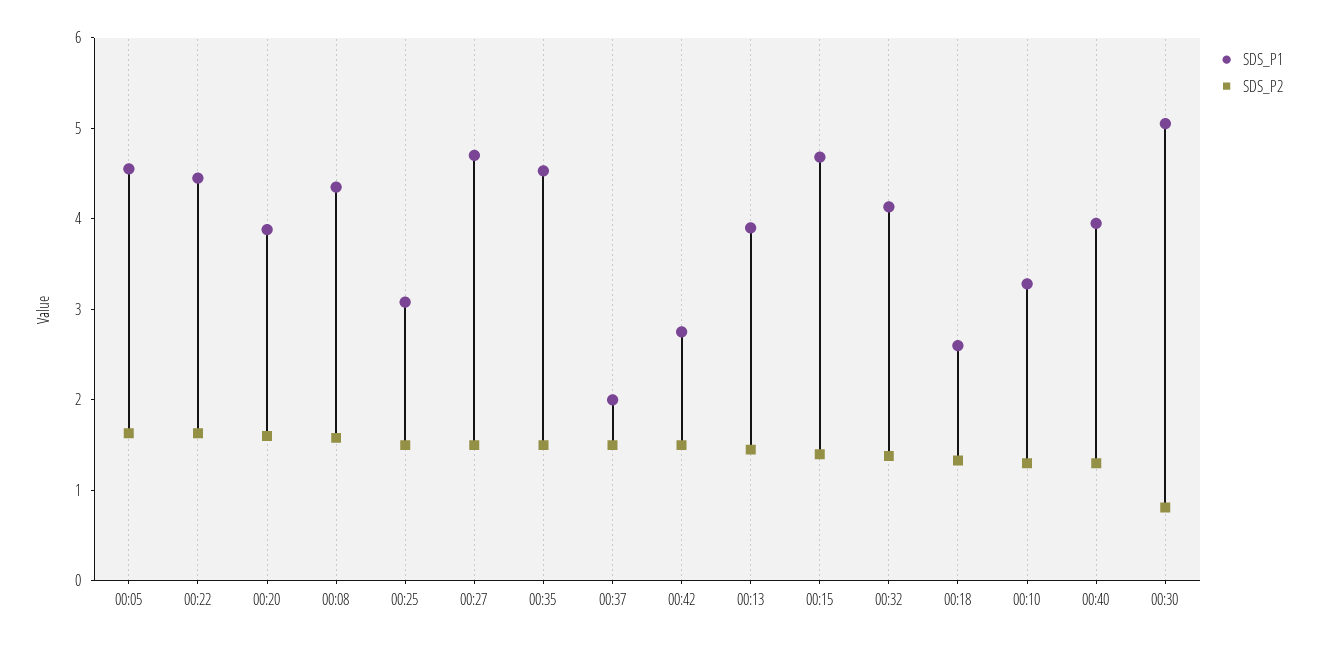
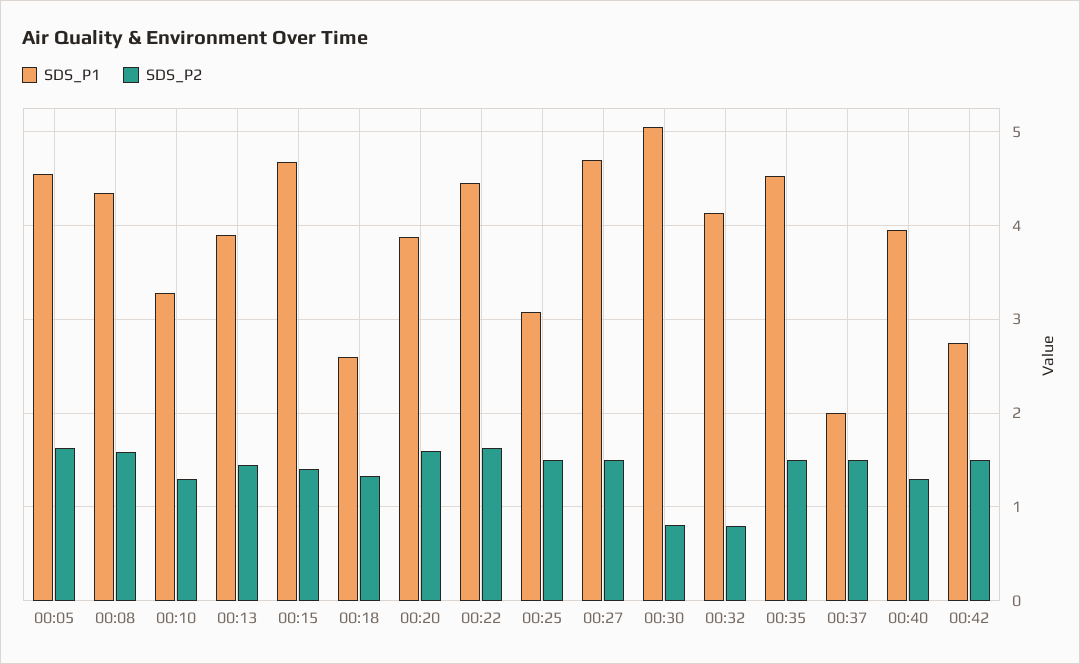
  {
    "SDS_P1": {
      "00:05": 4.6,
      "00:22": 4.5,
      "00:20": 3.9,
      "00:08": 4.4,
      "00:25": 3.1,
      "00:27": 4.7,
      "00:35": 4.5,
      "00:37": 2,
      "00:42": 2.8,
      "00:13": 3.9,
      "00:15": 4.7,
      "00:32": 4.1,
      "00:18": 2.6,
      "00:10": 3.3,
      "00:40": 4,
      "00:30": 5.1
    },
    "SDS_P2": {
      "00:05": 1.6,
      "00:22": 1.6,
      "00:20": 1.6,
      "00:08": 1.6,
      "00:25": 1.5,
      "00:27": 1.5,
      "00:35": 1.5,
      "00:37": 1.5,
      "00:42": 1.5,
      "00:13": 1.5,
      "00:15": 1.4,
-     "00:32": 1.4,
+     "00:32": 0.8,
      "00:18": 1.3,
      "00:10": 1.3,
      "00:40": 1.3,
      "00:30": 0.8
    }
  }

